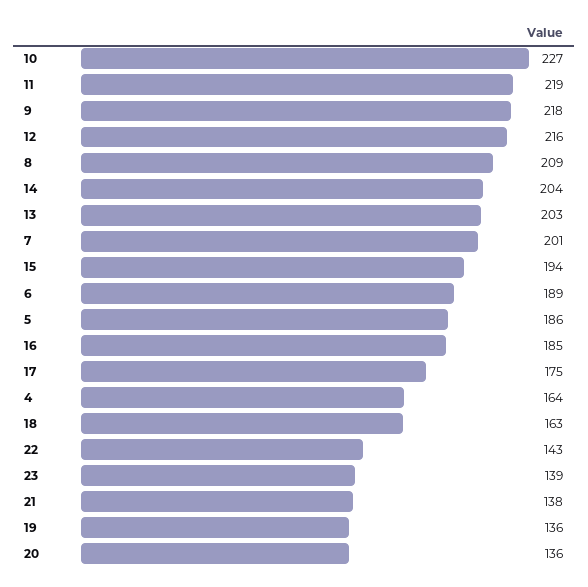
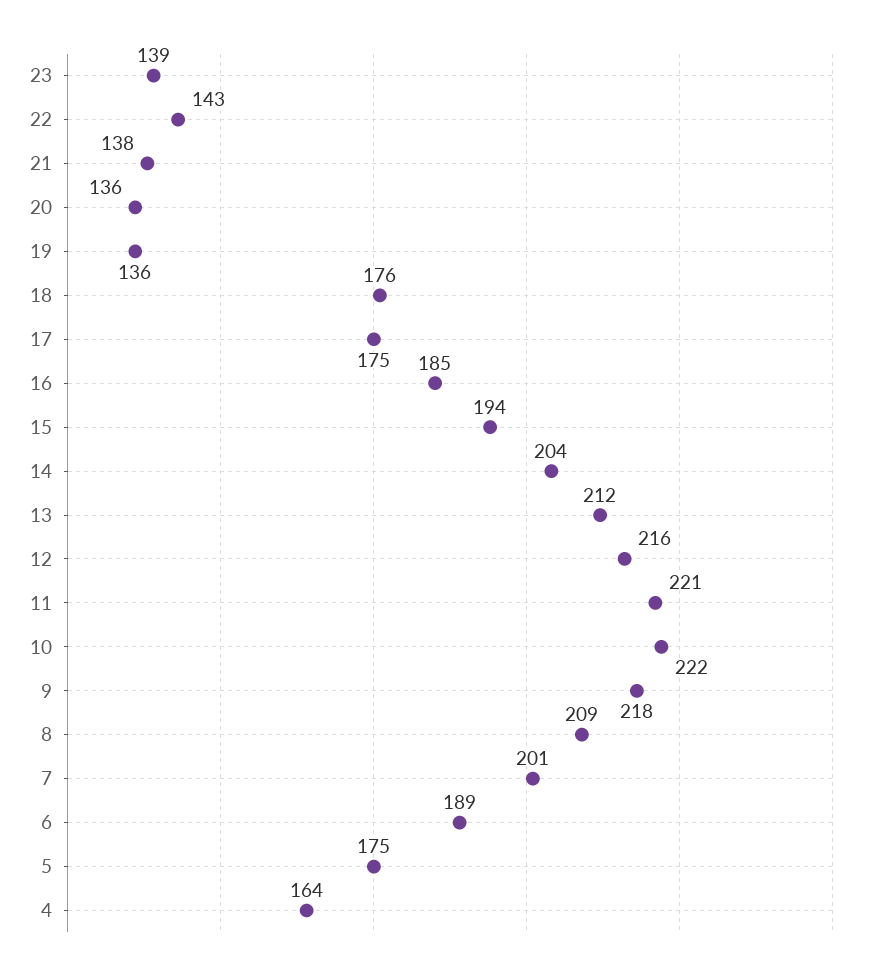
  {
-   "10": 227,
+   "10": 222,
-   "11": 219,
+   "11": 221,
    "9": 218,
    "12": 216,
    "8": 209,
    "14": 204,
-   "13": 203,
+   "13": 212,
    "7": 201,
    "15": 194,
    "6": 189,
-   "5": 186,
+   "5": 175,
    "16": 185,
    "17": 175,
    "4": 164,
-   "18": 163,
+   "18": 176,
    "22": 143,
    "23": 139,
    "21": 138,
    "19": 136,
    "20": 136
  }

